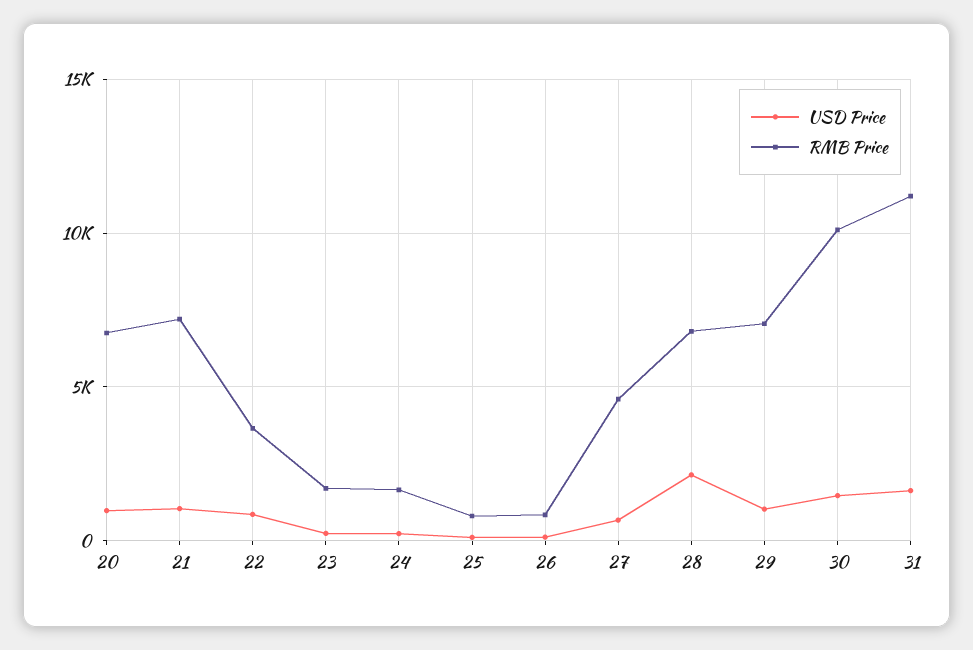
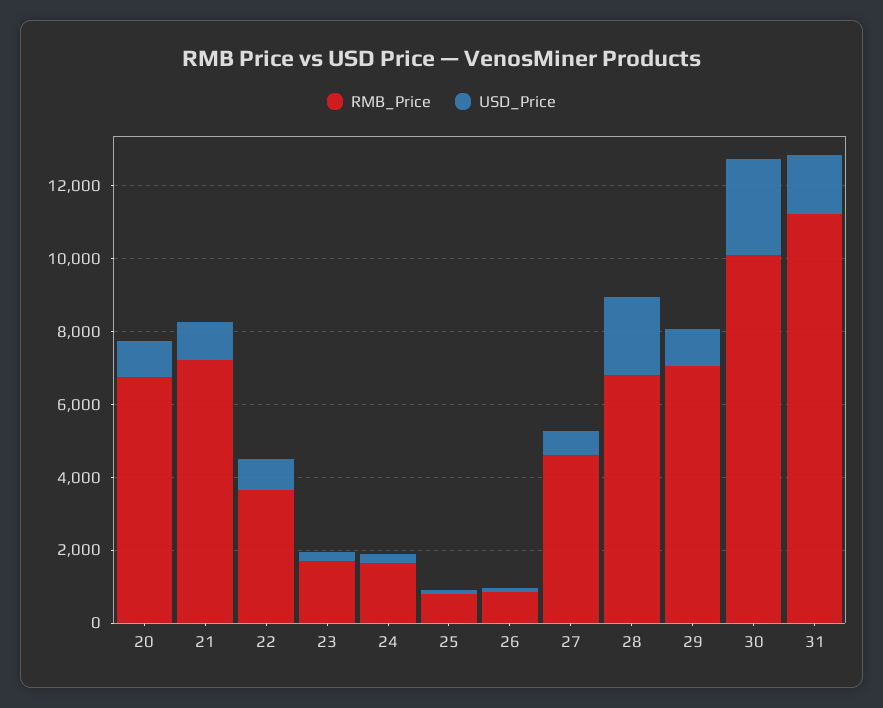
  {
    "USD Price": {
      "20": 1000,
      "21": 1000,
      "22": 1000,
      "23": 0,
      "24": 0,
      "25": 0,
      "26": 0,
      "27": 500,
      "28": 2000,
      "29": 1000,
-     "30": 1500,
+     "30": 2500,
      "31": 1500
    },
    "RMB Price": {
      "20": 7000,
      "21": 7000,
      "22": 3500,
      "23": 1500,
      "24": 1500,
      "25": 1000,
      "26": 1000,
      "27": 4500,
      "28": 7000,
      "29": 7000,
      "30": 10000,
      "31": 11000
    }
  }

